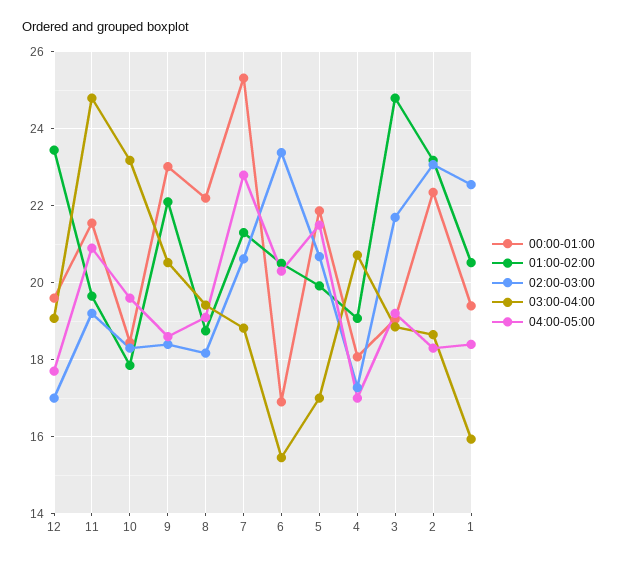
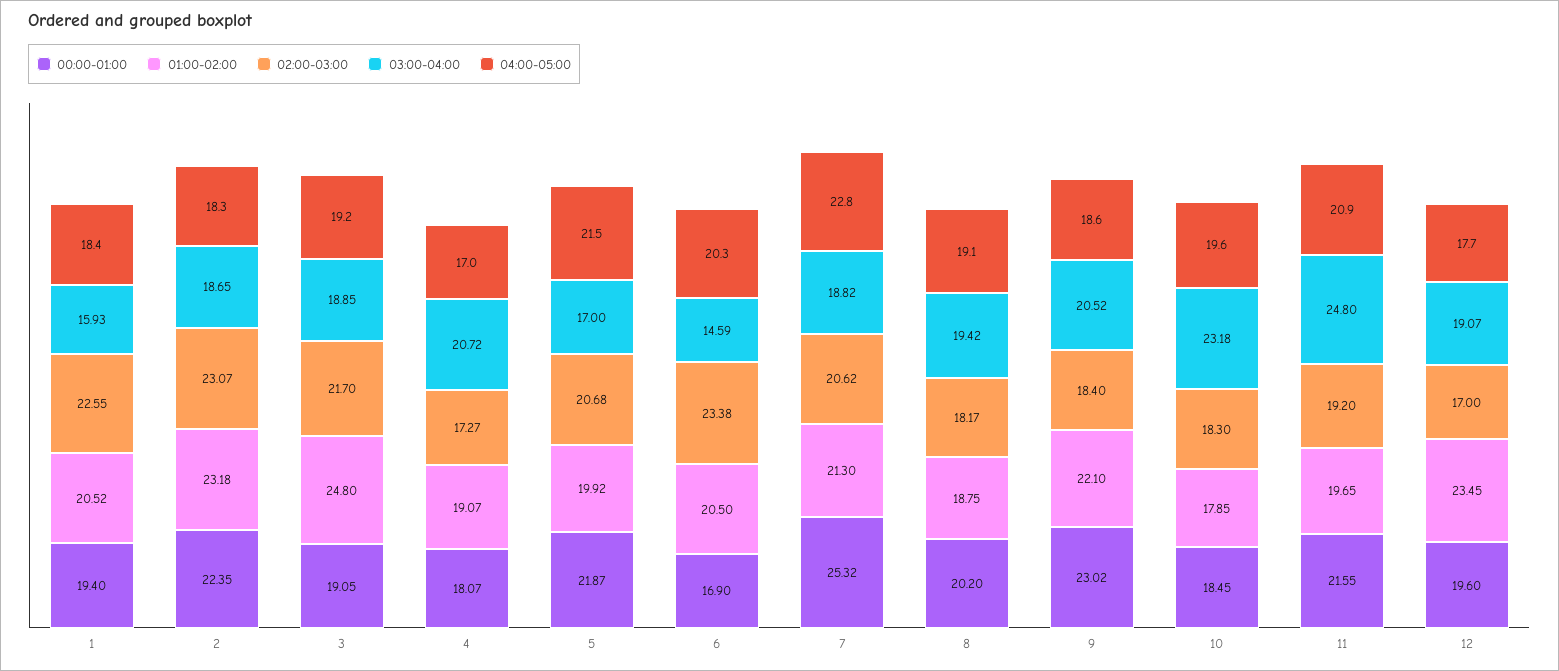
  {
    "00:00-01:00": {
      "12": 19.6,
      "11": 21.55,
      "10": 18.45,
      "9": 23.02,
-     "8": 22.2,
+     "8": 20.2,
      "7": 25.32,
      "6": 16.9,
      "5": 21.87,
      "4": 18.07,
      "3": 19.05,
      "2": 22.35,
      "1": 19.4
    },
    "01:00-02:00": {
      "12": 23.45,
      "11": 19.65,
      "10": 17.85,
      "9": 22.1,
      "8": 18.75,
      "7": 21.3,
      "6": 20.5,
      "5": 19.92,
      "4": 19.07,
      "3": 24.8,
      "2": 23.18,
      "1": 20.52
    },
    "02:00-03:00": {
      "12": 17,
      "11": 19.2,
      "10": 18.3,
      "9": 18.4,
      "8": 18.17,
      "7": 20.62,
      "6": 23.38,
      "5": 20.68,
      "4": 17.27,
      "3": 21.7,
      "2": 23.07,
      "1": 22.55
    },
    "03:00-04:00": {
      "12": 19.07,
      "11": 24.8,
      "10": 23.18,
      "9": 20.52,
      "8": 19.42,
      "7": 18.82,
-     "6": 15.4,
+     "6": 14.59,
      "5": 17,
      "4": 20.72,
      "3": 18.85,
      "2": 18.65,
      "1": 15.93
    },
    "04:00-05:00": {
      "12": 17.7,
      "11": 20.9,
      "10": 19.6,
      "9": 18.6,
      "8": 19.1,
      "7": 22.8,
      "6": 20.3,
      "5": 21.5,
      "4": 17,
      "3": 19.2,
      "2": 18.3,
      "1": 18.4
    }
  }

